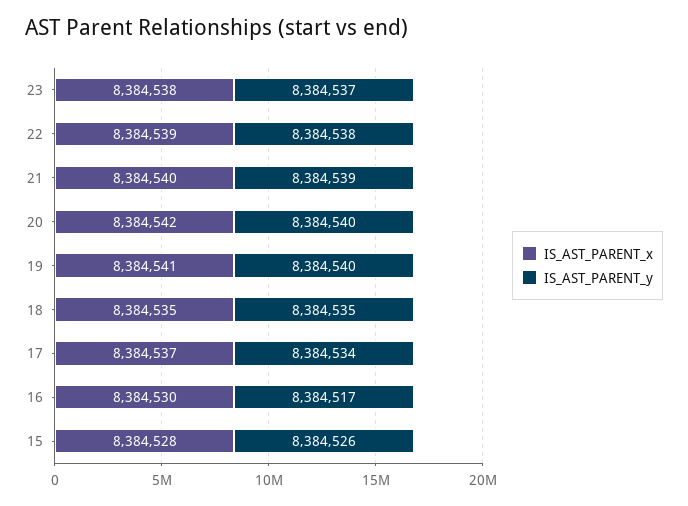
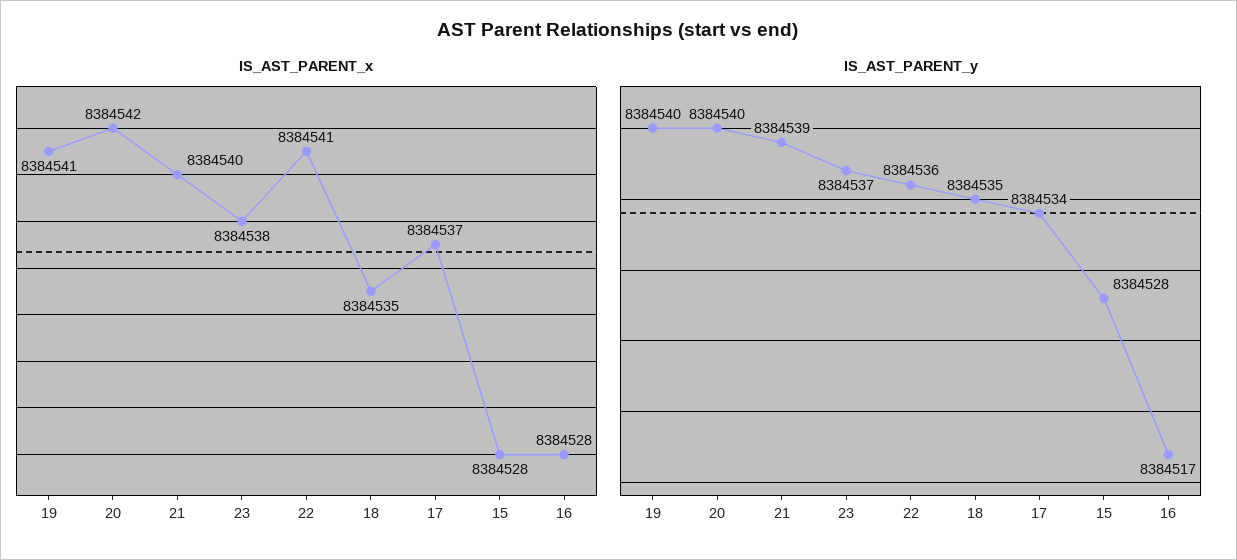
  {
    "IS_AST_PARENT_x": {
      "23": 8384538,
-     "22": 8384539,
+     "22": 8384541,
      "21": 8384540,
      "20": 8384542,
      "19": 8384541,
      "18": 8384535,
      "17": 8384537,
-     "16": 8384530,
+     "16": 8384528,
      "15": 8384528
    },
    "IS_AST_PARENT_y": {
      "23": 8384537,
-     "22": 8384538,
+     "22": 8384536,
      "21": 8384539,
      "20": 8384540,
      "19": 8384540,
      "18": 8384535,
      "17": 8384534,
      "16": 8384517,
-     "15": 8384526
+     "15": 8384528
    }
  }

